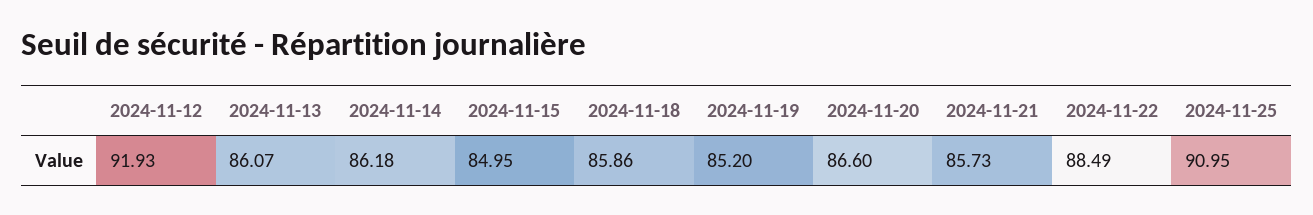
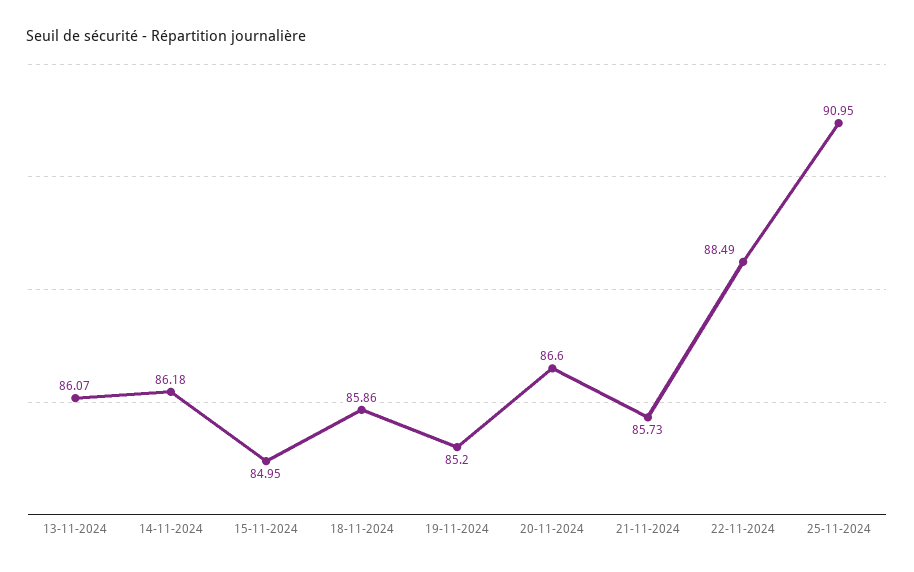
  {
-   "2024-11-12": 91.93,
    "2024-11-13": 86.07,
    "2024-11-14": 86.18,
    "2024-11-15": 84.95,
    "2024-11-18": 85.86,
    "2024-11-19": 85.2,
    "2024-11-20": 86.6,
    "2024-11-21": 85.73,
    "2024-11-22": 88.49,
    "2024-11-25": 90.95
  }

